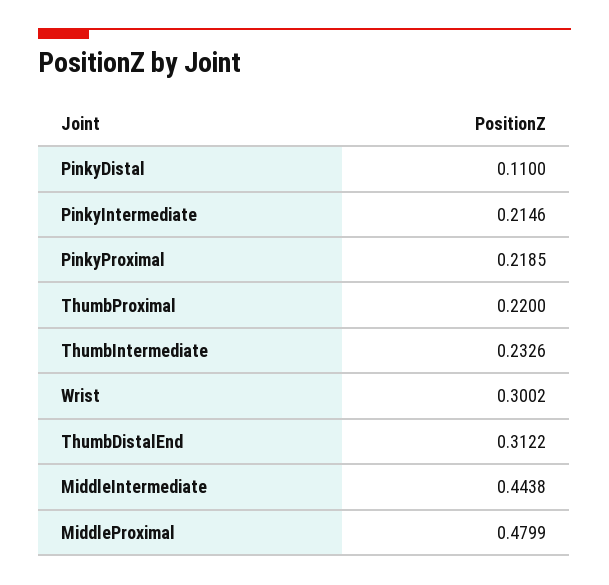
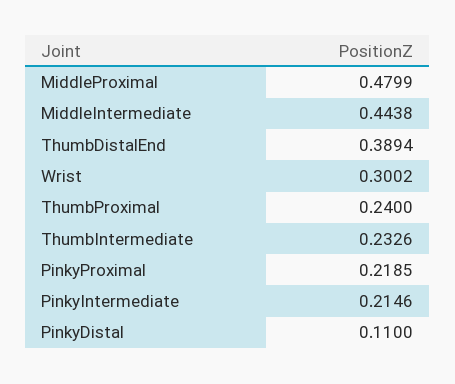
  {
    "PinkyDistal": 0.11,
    "PinkyIntermediate": 0.2146,
    "PinkyProximal": 0.2185,
-   "ThumbProximal": 0.22,
+   "ThumbProximal": 0.24,
    "ThumbIntermediate": 0.2326,
    "Wrist": 0.3002,
-   "ThumbDistalEnd": 0.3122,
+   "ThumbDistalEnd": 0.3894,
    "MiddleIntermediate": 0.4438,
    "MiddleProximal": 0.4799
  }

